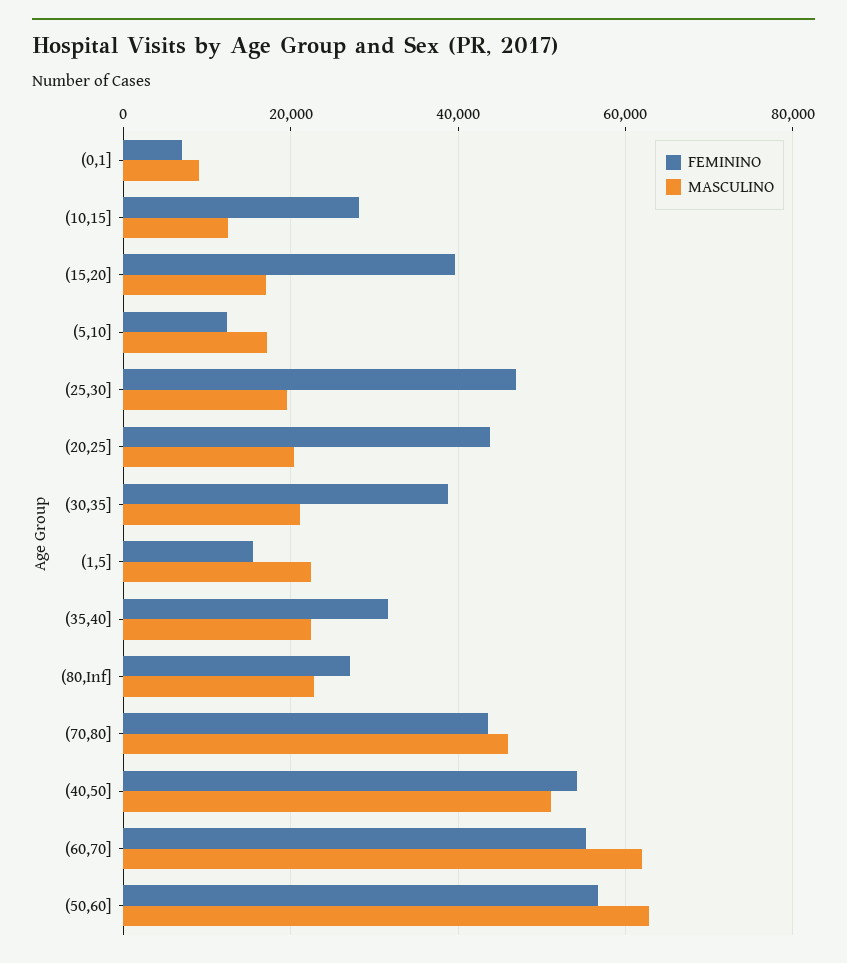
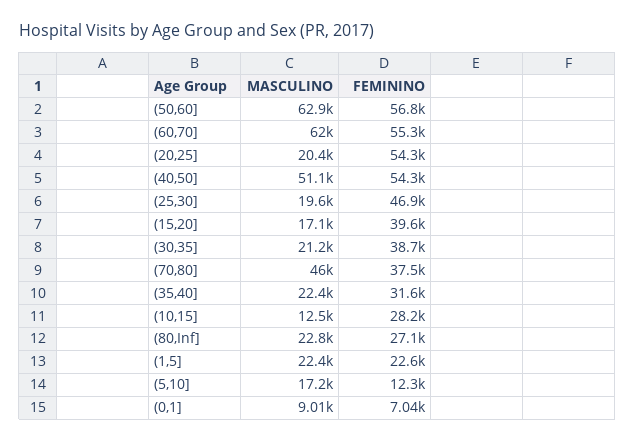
  {
    "FEMININO": {
      "(0,1]": 7040,
      "(10,15]": 28200,
      "(15,20]": 39600,
      "(5,10]": 12300,
      "(25,30]": 46900,
-     "(20,25]": 44000,
+     "(20,25]": 54300,
      "(30,35]": 38700,
-     "(1,5]": 16000,
+     "(1,5]": 22600,
      "(35,40]": 31600,
      "(80,Inf]": 27100,
-     "(70,80]": 44000,
+     "(70,80]": 37500,
      "(40,50]": 54300,
      "(60,70]": 55300,
      "(50,60]": 56800
    },
    "MASCULINO": {
      "(0,1]": 9010,
      "(10,15]": 12500,
      "(15,20]": 17100,
      "(5,10]": 17200,
      "(25,30]": 19600,
      "(20,25]": 20400,
      "(30,35]": 21200,
      "(1,5]": 22400,
      "(35,40]": 22400,
      "(80,Inf]": 22800,
      "(70,80]": 46000,
      "(40,50]": 51100,
      "(60,70]": 62000,
      "(50,60]": 62900
    }
  }

